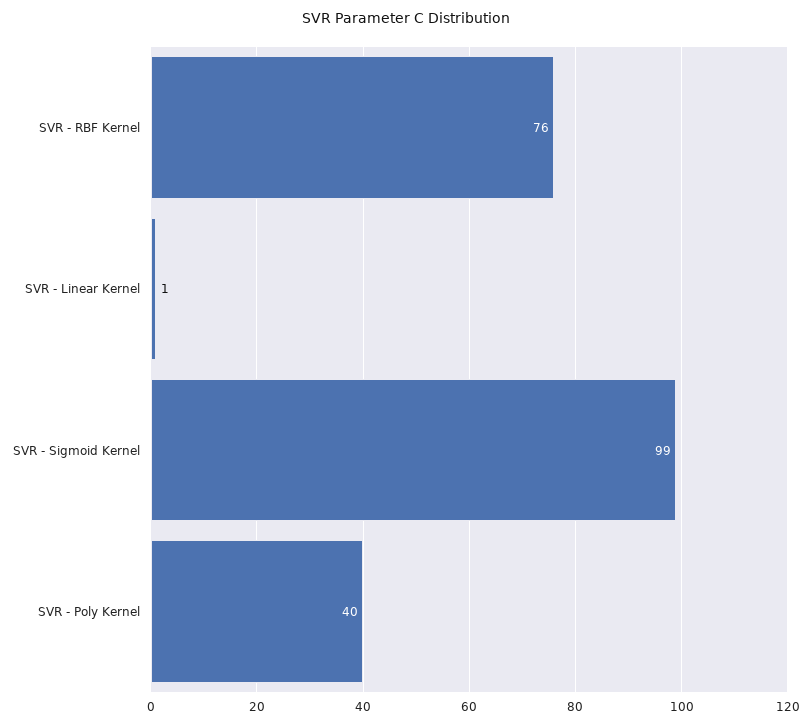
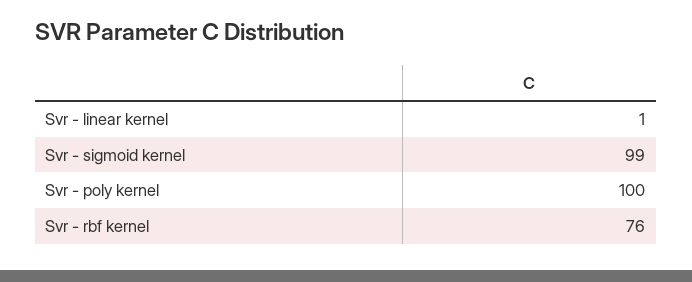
  {
    "SVR - RBF Kernel": 76,
    "SVR - Linear Kernel": 1,
    "SVR - Sigmoid Kernel": 99,
-   "SVR - Poly Kernel": 40
+   "SVR - Poly Kernel": 100
  }

